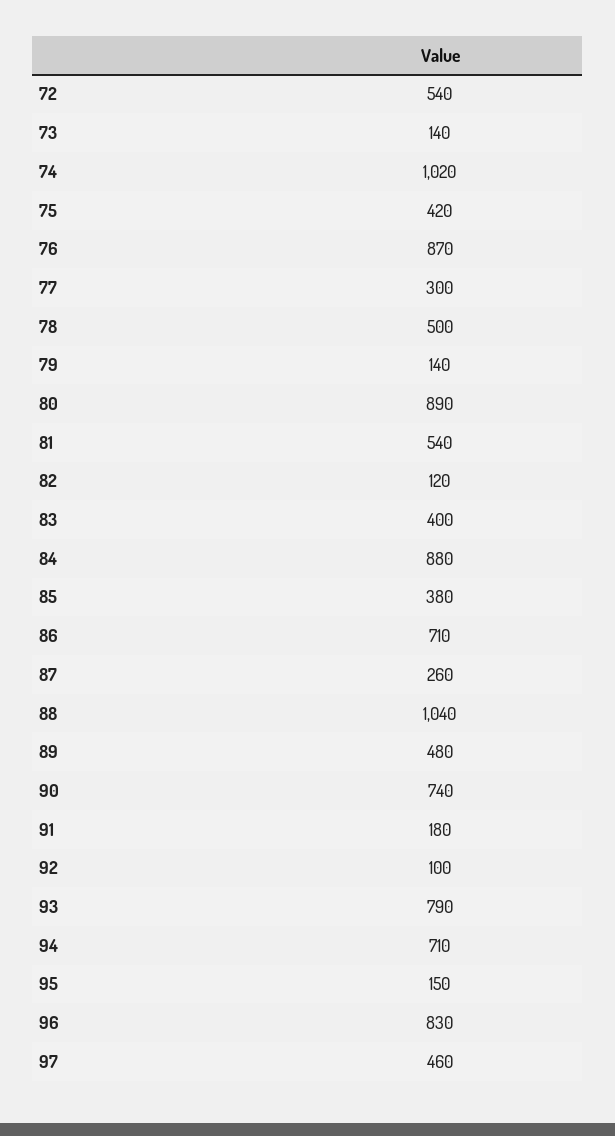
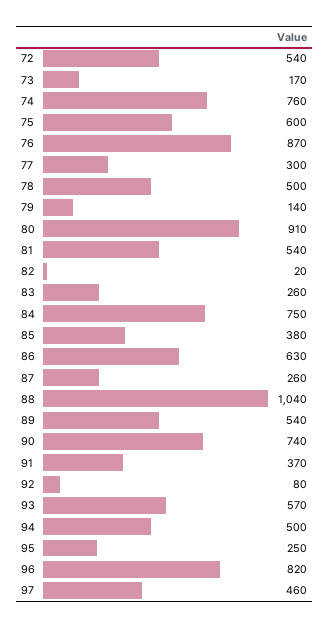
  {
    "72": 540,
-   "73": 140,
+   "73": 170,
-   "74": 1020,
+   "74": 760,
-   "75": 420,
+   "75": 600,
    "76": 870,
    "77": 300,
    "78": 500,
    "79": 140,
-   "80": 890,
+   "80": 910,
    "81": 540,
-   "82": 120,
+   "82": 20,
-   "83": 400,
+   "83": 260,
-   "84": 880,
+   "84": 750,
    "85": 380,
-   "86": 710,
+   "86": 630,
    "87": 260,
    "88": 1040,
-   "89": 480,
+   "89": 540,
    "90": 740,
-   "91": 180,
+   "91": 370,
-   "92": 100,
+   "92": 80,
-   "93": 790,
+   "93": 570,
-   "94": 710,
+   "94": 500,
-   "95": 150,
+   "95": 250,
-   "96": 830,
+   "96": 820,
    "97": 460
  }

